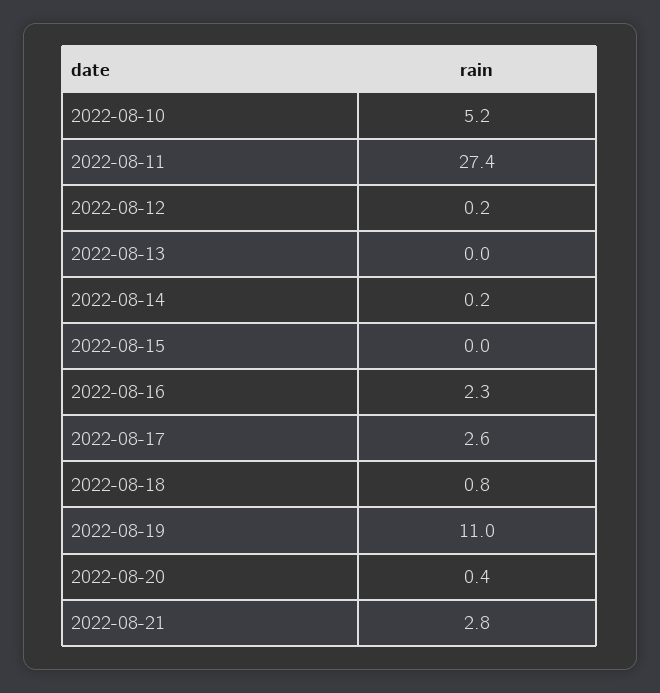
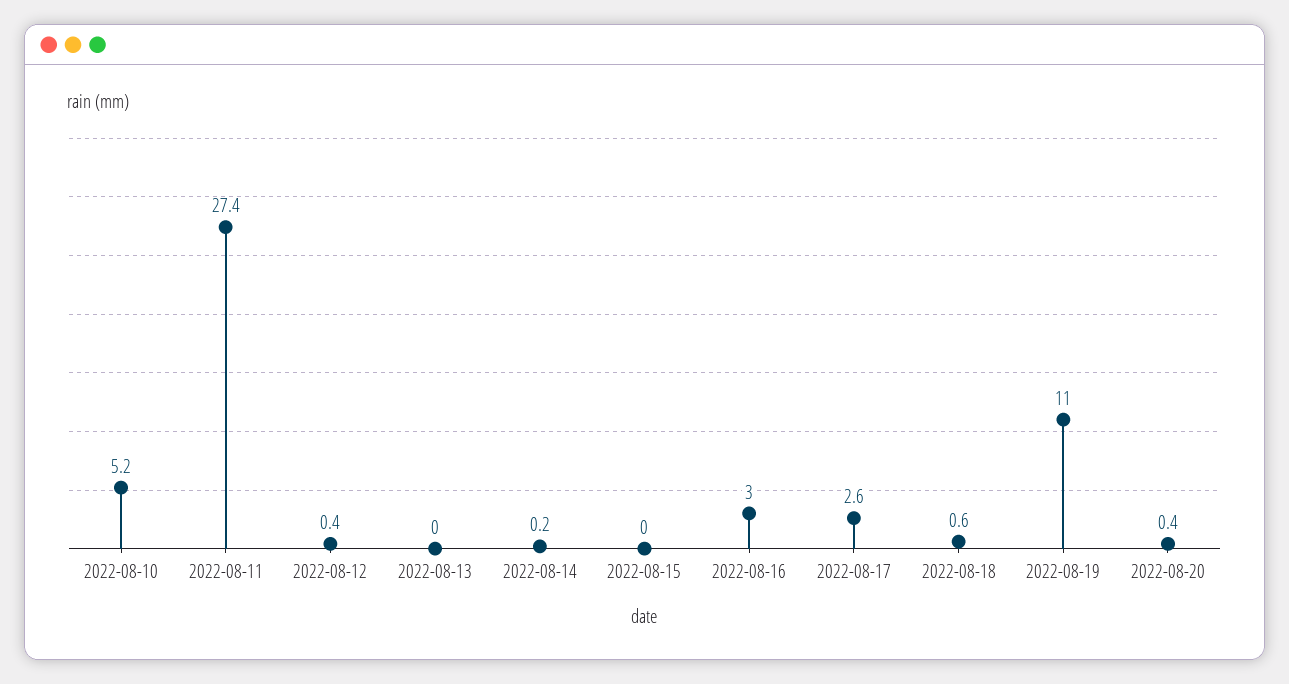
  {
    "2022-08-10": 5.2,
    "2022-08-11": 27.4,
-   "2022-08-12": 0.2,
+   "2022-08-12": 0.4,
    "2022-08-13": 0,
    "2022-08-14": 0.2,
    "2022-08-15": 0,
-   "2022-08-16": 2.3,
+   "2022-08-16": 3,
    "2022-08-17": 2.6,
-   "2022-08-18": 0.8,
+   "2022-08-18": 0.6,
    "2022-08-19": 11,
-   "2022-08-20": 0.4,
+   "2022-08-20": 0.4
-   "2022-08-21": 2.8
  }

